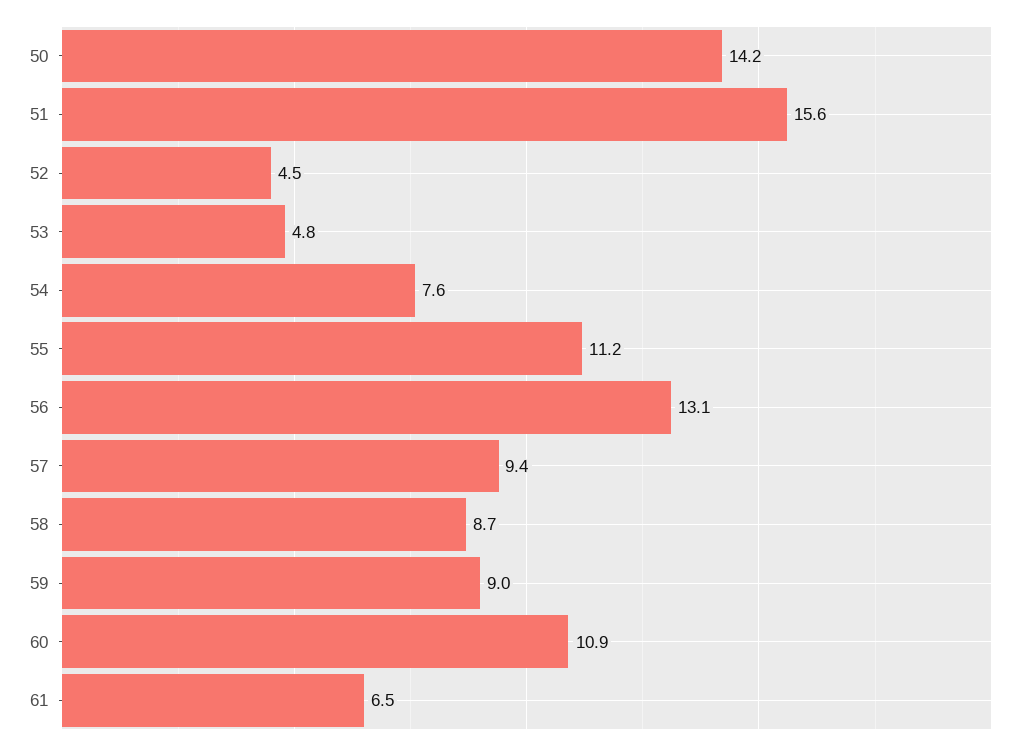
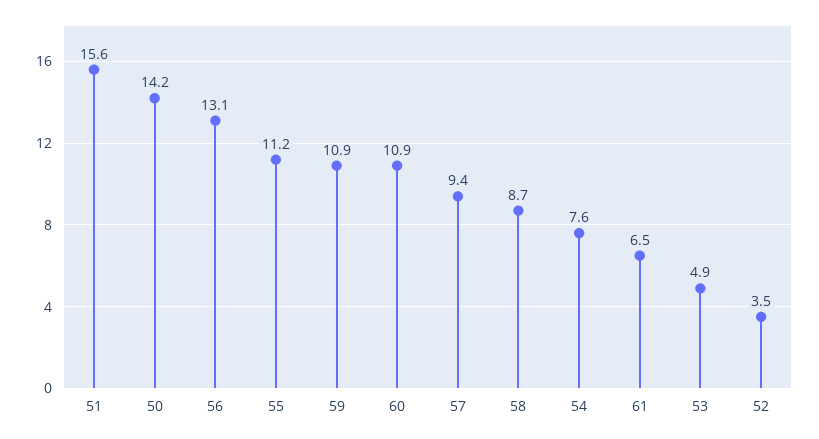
  {
    "50": 14.2,
    "51": 15.6,
-   "52": 4.5,
+   "52": 3.5,
-   "53": 4.8,
+   "53": 4.9,
    "54": 7.6,
    "55": 11.2,
    "56": 13.1,
    "57": 9.4,
    "58": 8.7,
-   "59": 9,
+   "59": 10.9,
    "60": 10.9,
    "61": 6.5
  }

